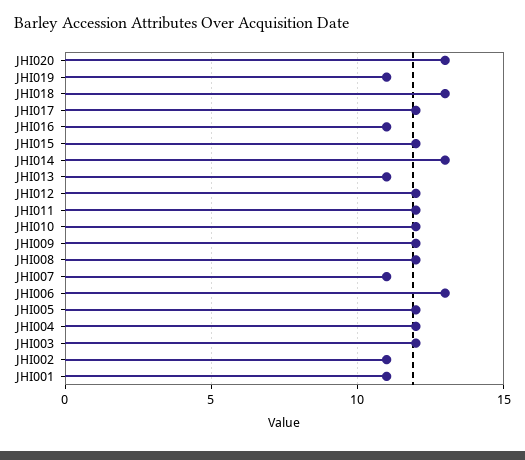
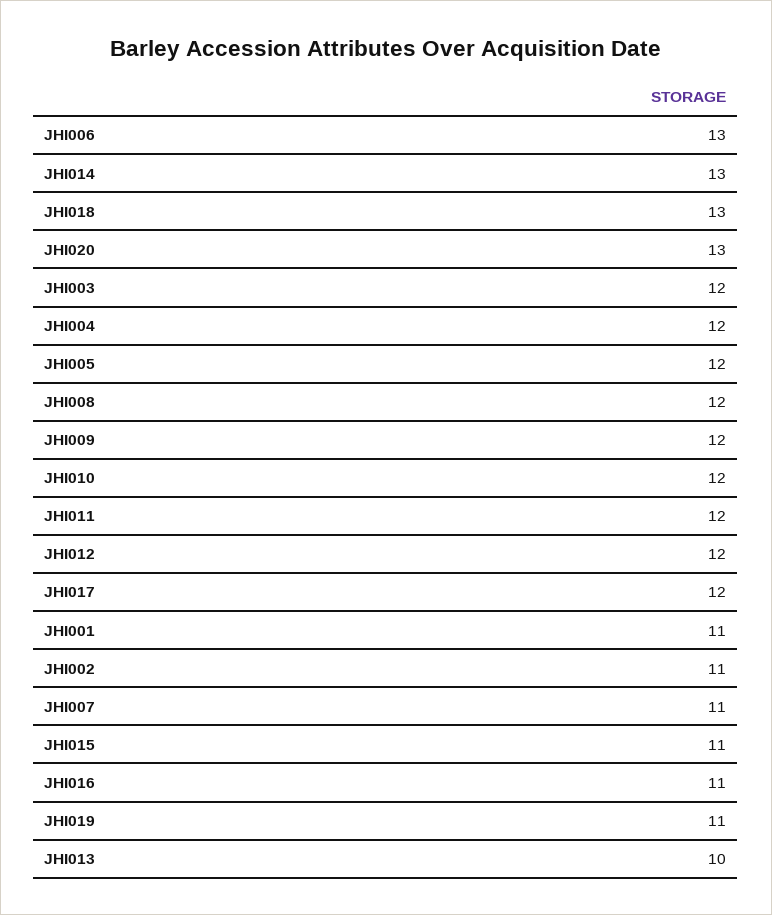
  {
    "JHI020": 13,
    "JHI019": 11,
    "JHI018": 13,
    "JHI017": 12,
    "JHI016": 11,
-   "JHI015": 12,
+   "JHI015": 11,
    "JHI014": 13,
-   "JHI013": 11,
+   "JHI013": 10,
    "JHI012": 12,
    "JHI011": 12,
    "JHI010": 12,
    "JHI009": 12,
    "JHI008": 12,
    "JHI007": 11,
    "JHI006": 13,
    "JHI005": 12,
    "JHI004": 12,
    "JHI003": 12,
    "JHI002": 11,
    "JHI001": 11
  }

